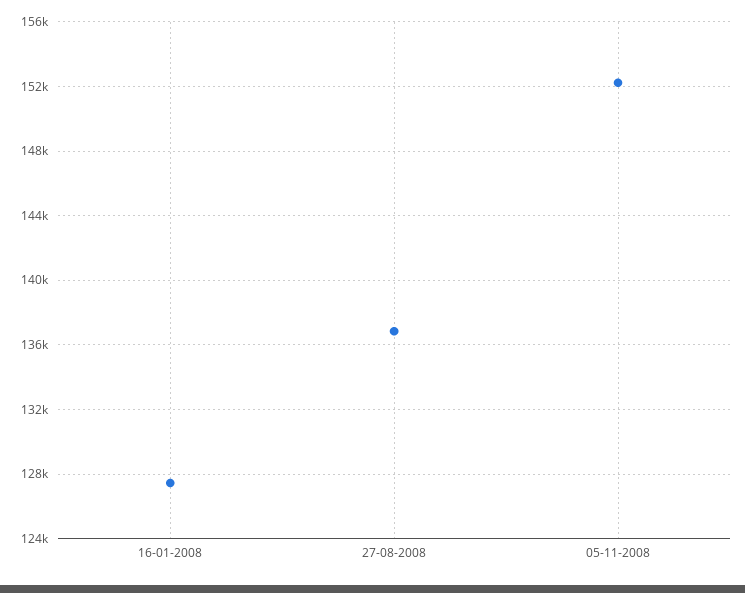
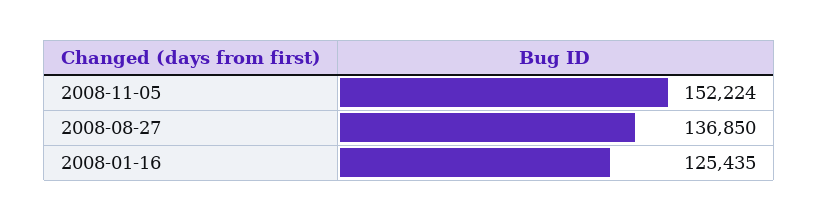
  {
-   "16-01-2008": 127500,
+   "16-01-2008": 125435,
    "27-08-2008": 136850,
    "05-11-2008": 152224
  }

